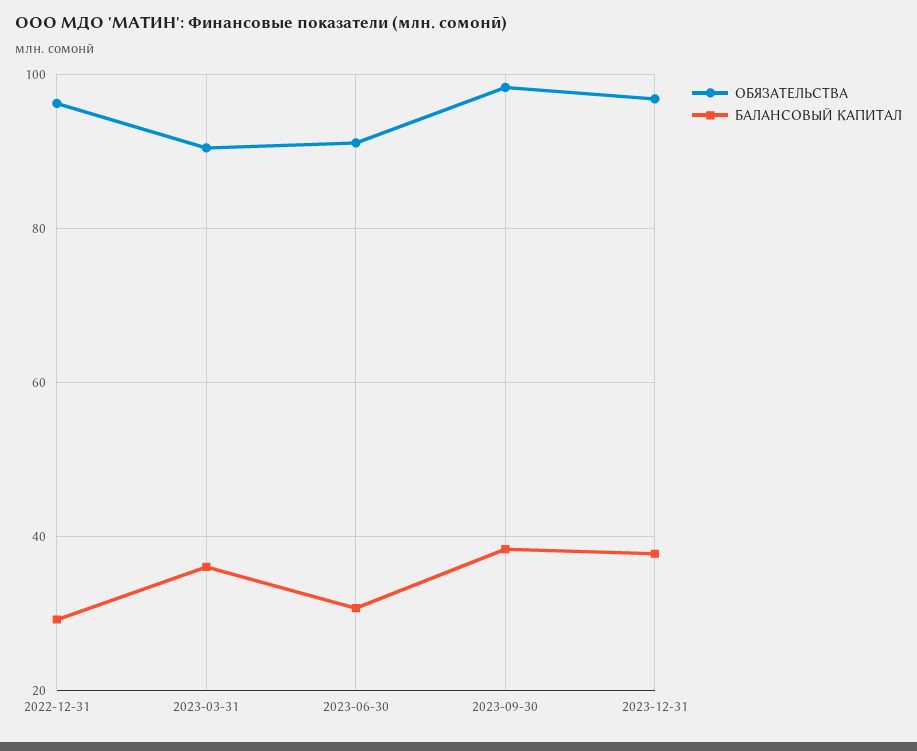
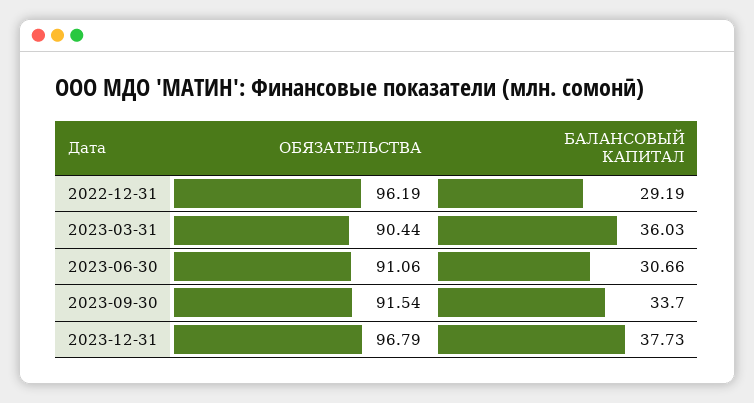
  {
    "ОБЯЗАТЕЛЬСТВА": {
      "2022-12-31": 96.19,
      "2023-03-31": 90.44,
      "2023-06-30": 91.06,
-     "2023-09-30": 98,
+     "2023-09-30": 91.54,
      "2023-12-31": 96.79
    },
    "БАЛАНСОВЫЙ КАПИТАЛ": {
      "2022-12-31": 29.19,
      "2023-03-31": 36.03,
      "2023-06-30": 30.66,
-     "2023-09-30": 38,
+     "2023-09-30": 33.7,
      "2023-12-31": 37.73
    }
  }

